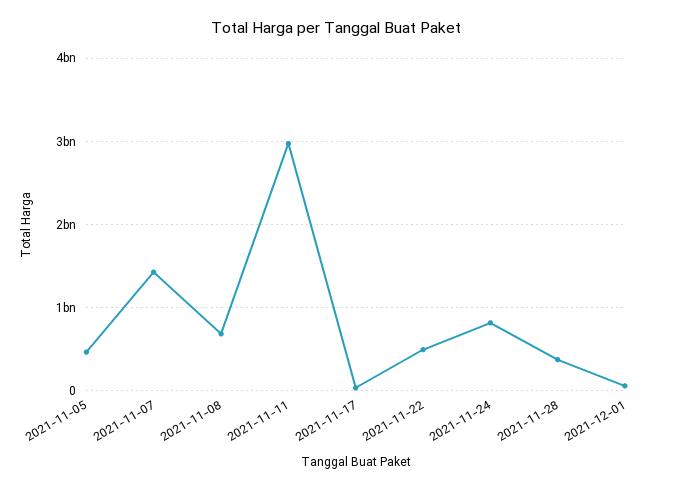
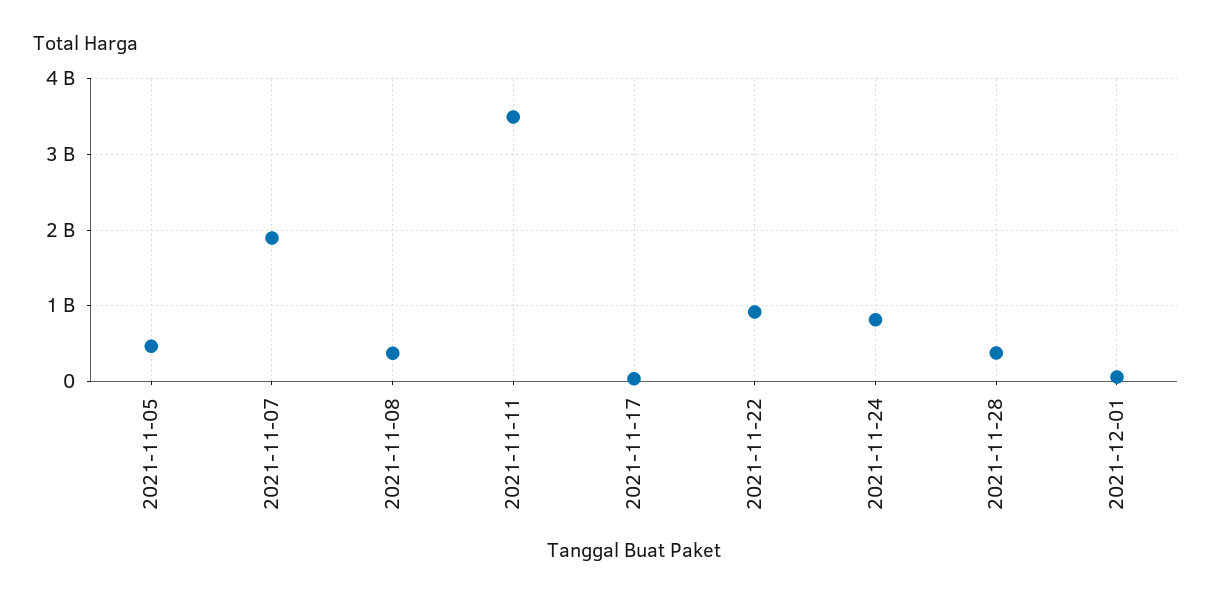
  {
    "2021-11-05": 500000000,
-   "2021-11-07": 1400000000,
+   "2021-11-07": 1900000000,
-   "2021-11-08": 700000000,
+   "2021-11-08": 400000000,
-   "2021-11-11": 3000000000,
+   "2021-11-11": 3500000000,
    "2021-11-17": 0,
-   "2021-11-22": 500000000,
+   "2021-11-22": 900000000,
    "2021-11-24": 800000000,
    "2021-11-28": 400000000,
    "2021-12-01": 100000000
  }

